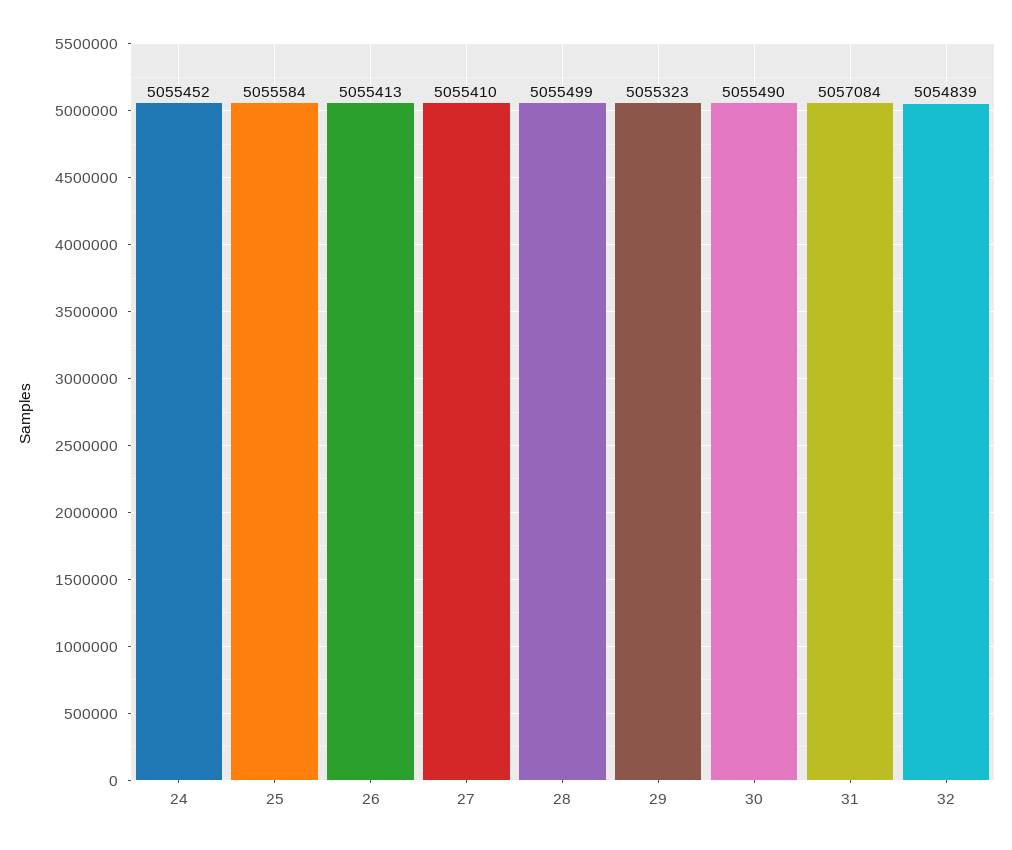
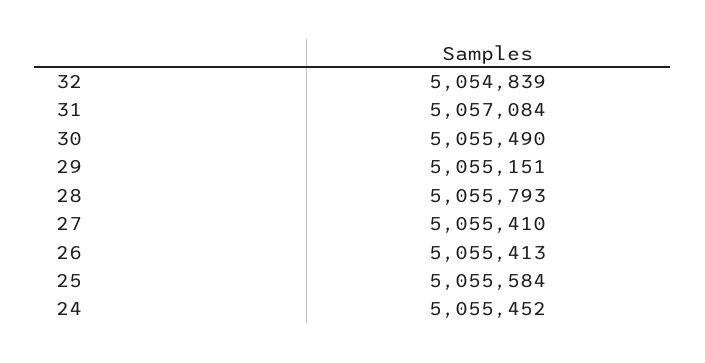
  {
    "24": 5055452,
    "25": 5055584,
    "26": 5055413,
    "27": 5055410,
-   "28": 5055499,
+   "28": 5055793,
-   "29": 5055323,
+   "29": 5055151,
    "30": 5055490,
    "31": 5057084,
    "32": 5054839
  }

